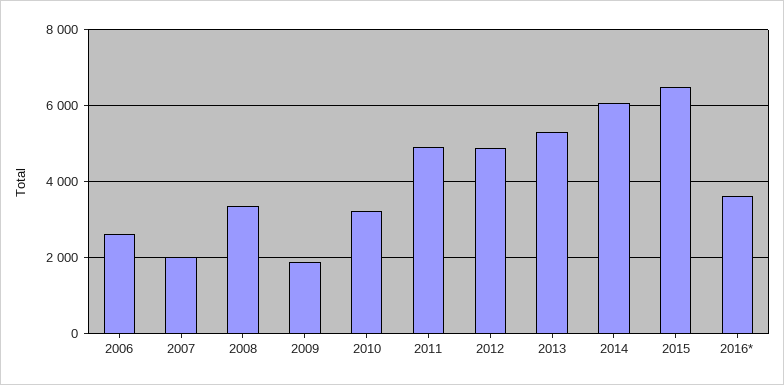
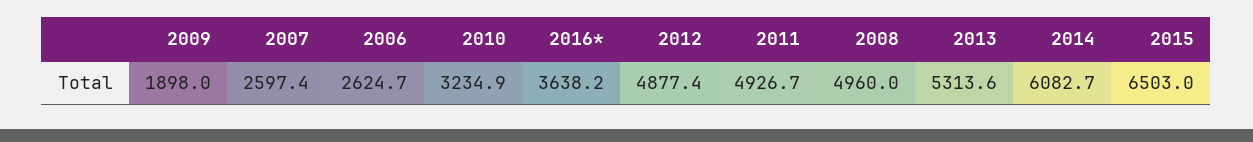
  {
    "2006": 2624.7,
-   "2007": 2000,
+   "2007": 2597.4,
-   "2008": 3400,
+   "2008": 4960,
    "2009": 1898,
    "2010": 3234.9,
    "2011": 4926.7,
    "2012": 4877.4,
    "2013": 5313.6,
    "2014": 6082.7,
    "2015": 6503,
    "2016*": 3638.2
  }

